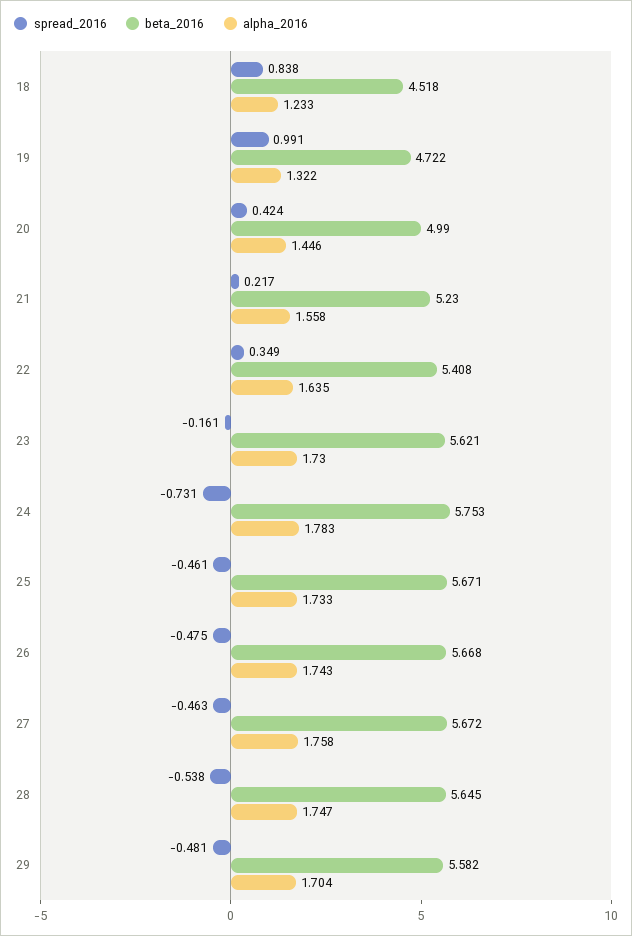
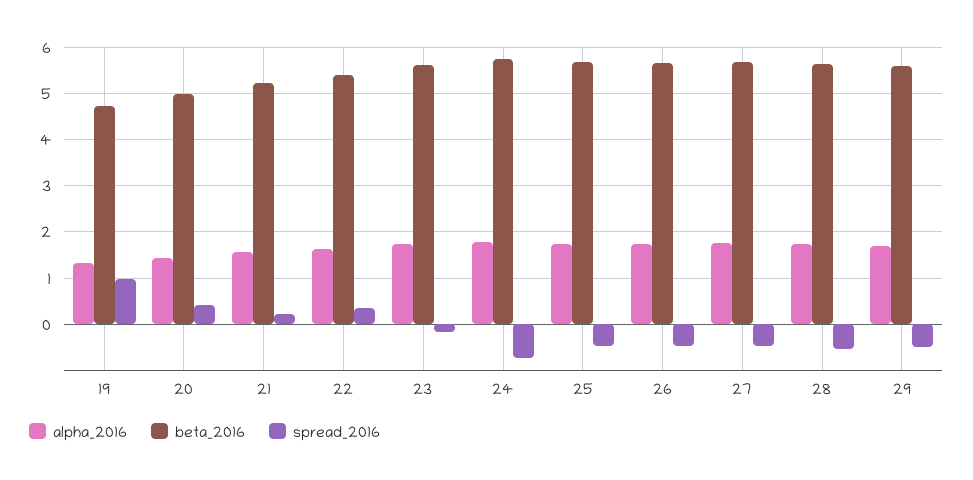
  {
    "spread_2016": {
-     "18": 0.838,
      "19": 0.991,
      "20": 0.424,
      "21": 0.217,
      "22": 0.349,
      "23": -0.161,
      "24": -0.731,
      "25": -0.461,
      "26": -0.475,
      "27": -0.463,
      "28": -0.538,
      "29": -0.481
    },
    "beta_2016": {
-     "18": 4.518,
      "19": 4.722,
      "20": 4.99,
      "21": 5.23,
      "22": 5.408,
      "23": 5.621,
      "24": 5.753,
      "25": 5.671,
      "26": 5.668,
      "27": 5.672,
      "28": 5.645,
      "29": 5.582
    },
    "alpha_2016": {
-     "18": 1.233,
      "19": 1.322,
      "20": 1.446,
      "21": 1.558,
      "22": 1.635,
      "23": 1.73,
      "24": 1.783,
      "25": 1.733,
      "26": 1.743,
      "27": 1.758,
      "28": 1.747,
      "29": 1.704
    }
  }

